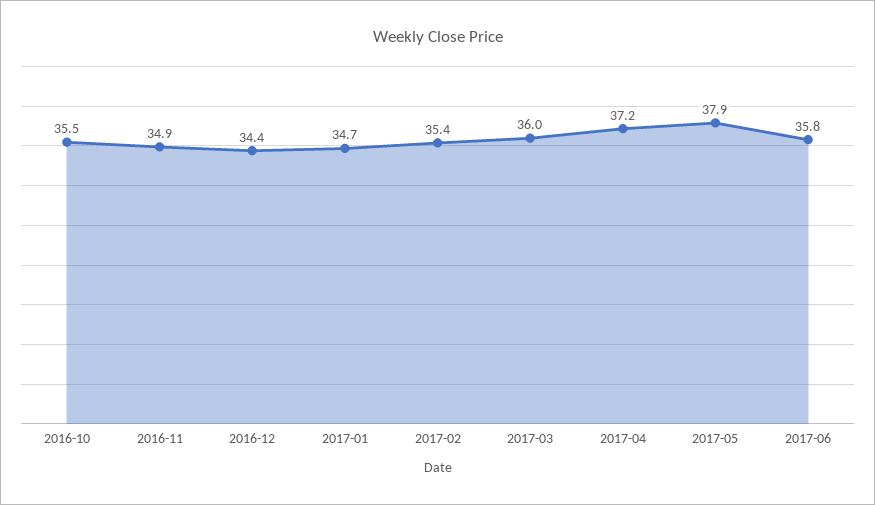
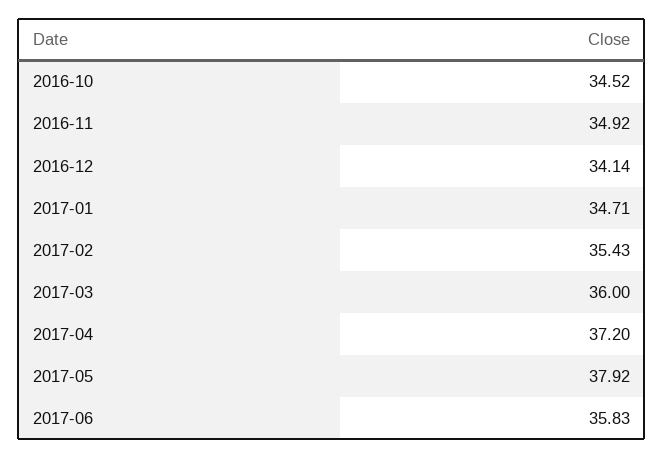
  {
-   "2016-10": 35.5,
+   "2016-10": 34.52,
    "2016-11": 34.92,
-   "2016-12": 34.4,
+   "2016-12": 34.14,
    "2017-01": 34.71,
    "2017-02": 35.43,
    "2017-03": 36,
    "2017-04": 37.2,
    "2017-05": 37.92,
    "2017-06": 35.83
  }

